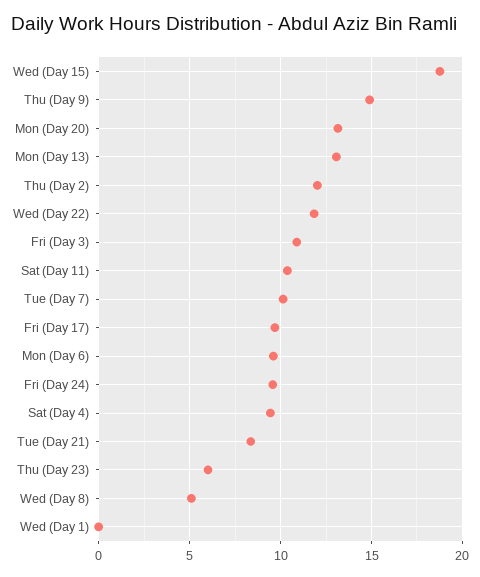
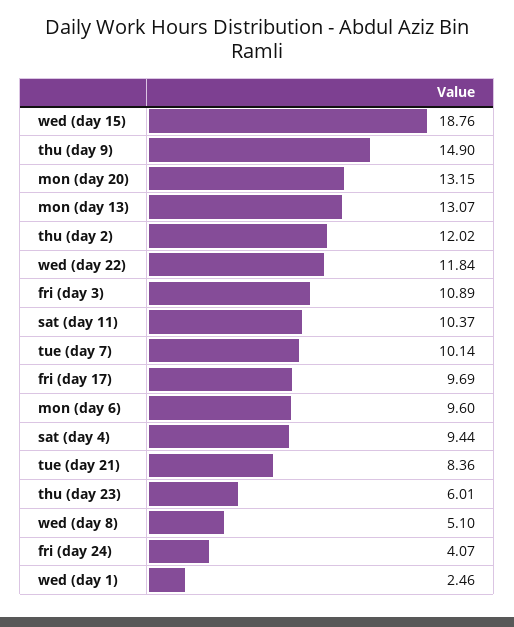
  {
    "Wed (Day 15)": 18.76,
    "Thu (Day 9)": 14.9,
    "Mon (Day 20)": 13.15,
    "Mon (Day 13)": 13.07,
    "Thu (Day 2)": 12.02,
    "Wed (Day 22)": 11.84,
    "Fri (Day 3)": 10.89,
    "Sat (Day 11)": 10.37,
    "Tue (Day 7)": 10.14,
    "Fri (Day 17)": 9.69,
    "Mon (Day 6)": 9.6,
-   "Fri (Day 24)": 9.5,
+   "Fri (Day 24)": 4.07,
    "Sat (Day 4)": 9.44,
    "Tue (Day 21)": 8.36,
    "Thu (Day 23)": 6.01,
    "Wed (Day 8)": 5.1,
-   "Wed (Day 1)": 0
+   "Wed (Day 1)": 2.46
  }

